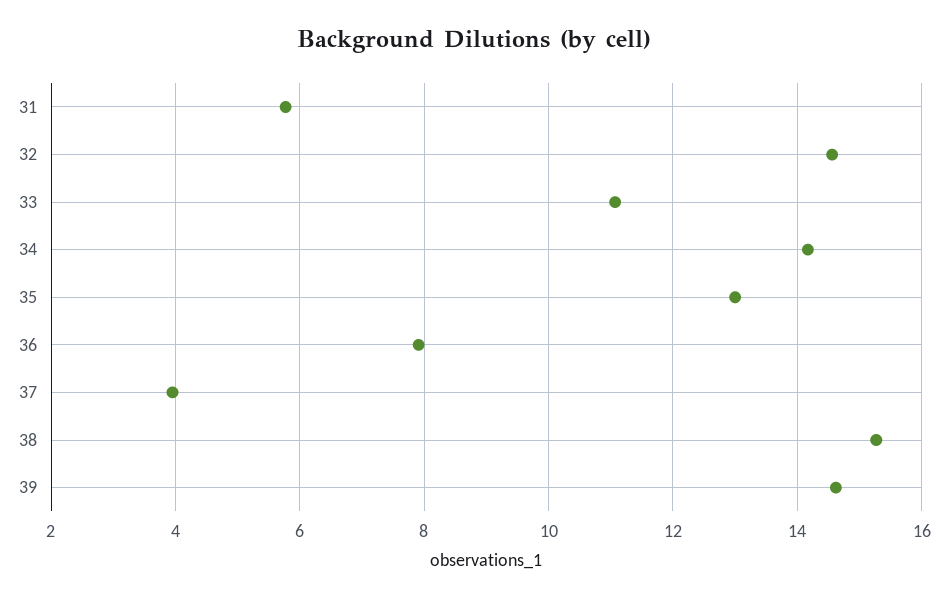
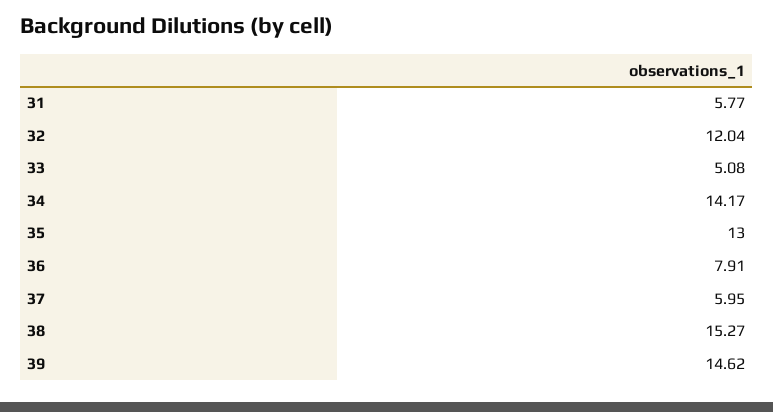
  {
    "31": 5.77,
-   "32": 14.6,
+   "32": 12.04,
-   "33": 11,
+   "33": 5.08,
    "34": 14.17,
    "35": 13,
    "36": 7.91,
-   "37": 4,
+   "37": 5.95,
    "38": 15.27,
    "39": 14.62
  }

